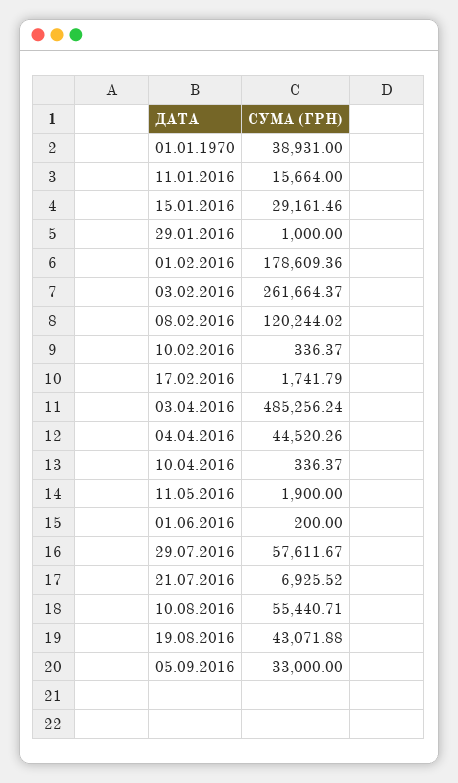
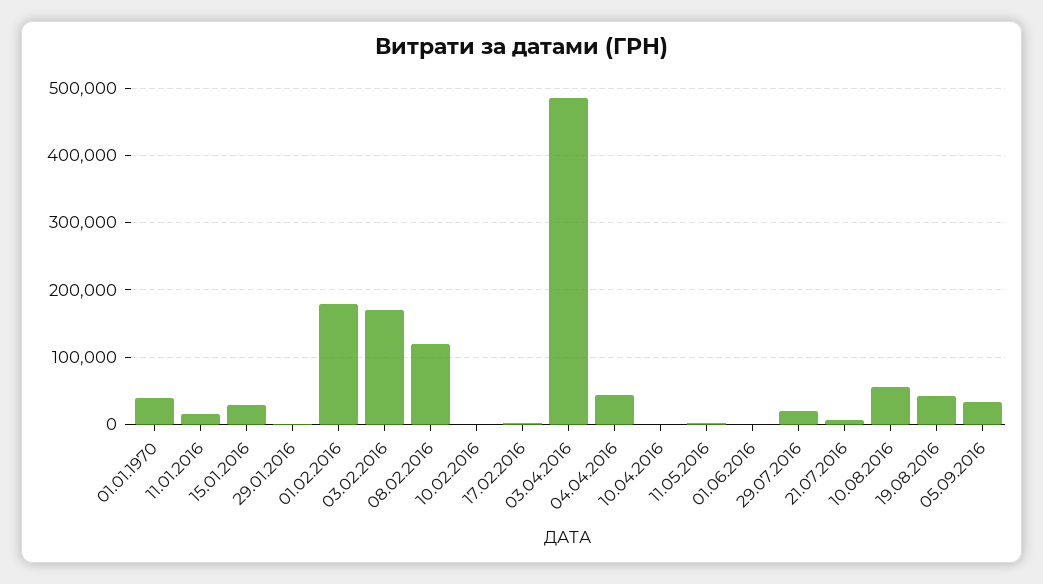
  {
    "01.01.1970": 38931,
    "11.01.2016": 15664,
    "15.01.2016": 29161.46,
    "29.01.2016": 1000,
    "01.02.2016": 178609.36,
-   "03.02.2016": 261664.37,
+   "03.02.2016": 170000,
    "08.02.2016": 120244.02,
    "10.02.2016": 336.37,
    "17.02.2016": 1741.79,
    "03.04.2016": 485256.24,
    "04.04.2016": 44520.26,
    "10.04.2016": 336.37,
    "11.05.2016": 1900,
    "01.06.2016": 200,
-   "29.07.2016": 57611.67,
+   "29.07.2016": 20000,
    "21.07.2016": 6925.52,
    "10.08.2016": 55440.71,
    "19.08.2016": 43071.88,
    "05.09.2016": 33000
  }

